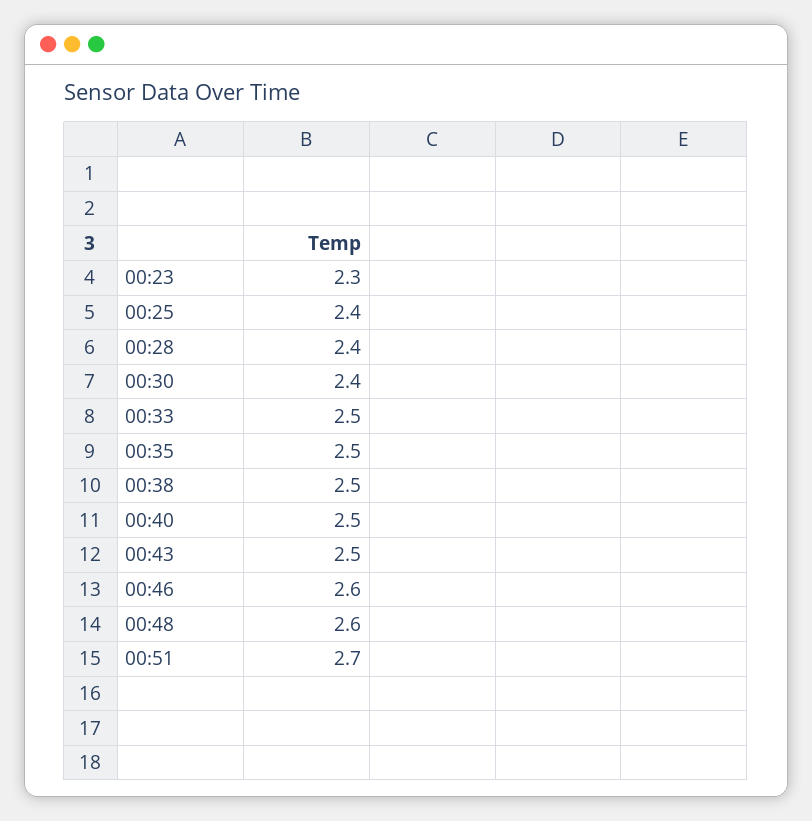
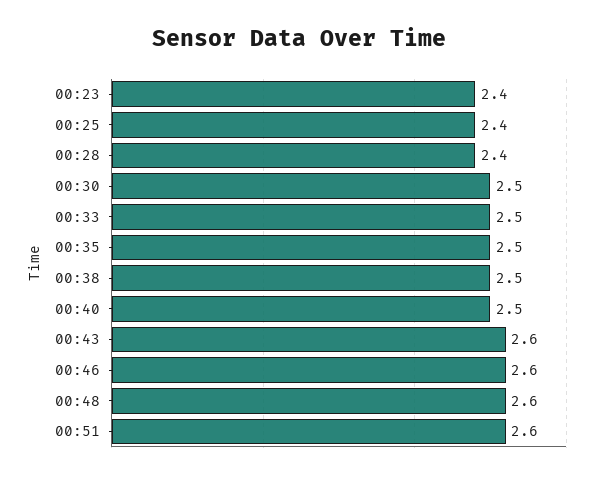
  {
-   "00:23": 2.3,
+   "00:23": 2.4,
    "00:25": 2.4,
    "00:28": 2.4,
-   "00:30": 2.4,
+   "00:30": 2.5,
    "00:33": 2.5,
    "00:35": 2.5,
    "00:38": 2.5,
    "00:40": 2.5,
-   "00:43": 2.5,
+   "00:43": 2.6,
    "00:46": 2.6,
    "00:48": 2.6,
-   "00:51": 2.7
+   "00:51": 2.6
  }

